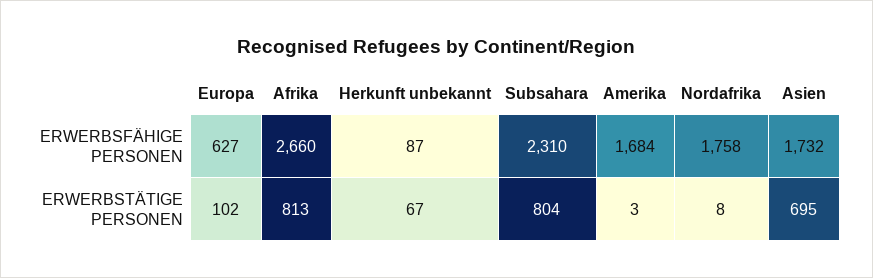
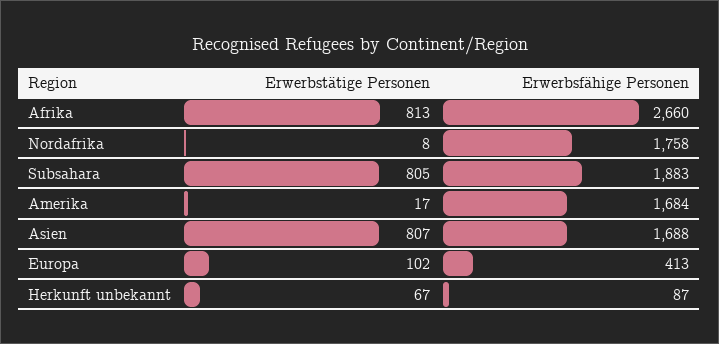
  {
    "Europa": {
-     "ERWERBSFÄHIGE PERSONEN": 627,
+     "ERWERBSFÄHIGE PERSONEN": 413,
      "ERWERBSTÄTIGE PERSONEN": 102
    },
    "Afrika": {
      "ERWERBSFÄHIGE PERSONEN": 2660,
      "ERWERBSTÄTIGE PERSONEN": 813
    },
    "Herkunft unbekannt": {
      "ERWERBSFÄHIGE PERSONEN": 87,
      "ERWERBSTÄTIGE PERSONEN": 67
    },
    "Subsahara": {
-     "ERWERBSFÄHIGE PERSONEN": 2310,
+     "ERWERBSFÄHIGE PERSONEN": 1883,
-     "ERWERBSTÄTIGE PERSONEN": 804
+     "ERWERBSTÄTIGE PERSONEN": 805
    },
    "Amerika": {
      "ERWERBSFÄHIGE PERSONEN": 1684,
-     "ERWERBSTÄTIGE PERSONEN": 3
+     "ERWERBSTÄTIGE PERSONEN": 17
    },
    "Nordafrika": {
      "ERWERBSFÄHIGE PERSONEN": 1758,
      "ERWERBSTÄTIGE PERSONEN": 8
    },
    "Asien": {
-     "ERWERBSFÄHIGE PERSONEN": 1732,
+     "ERWERBSFÄHIGE PERSONEN": 1688,
-     "ERWERBSTÄTIGE PERSONEN": 695
+     "ERWERBSTÄTIGE PERSONEN": 807
    }
  }

